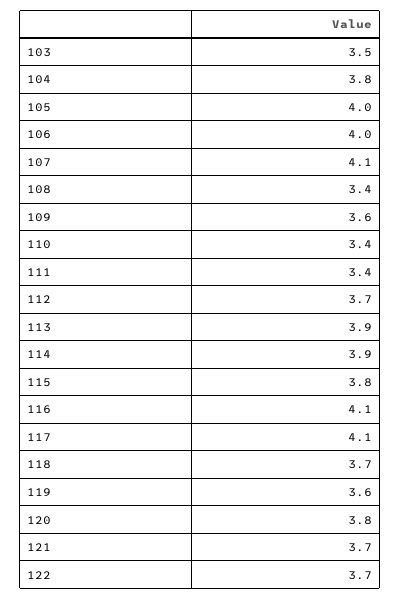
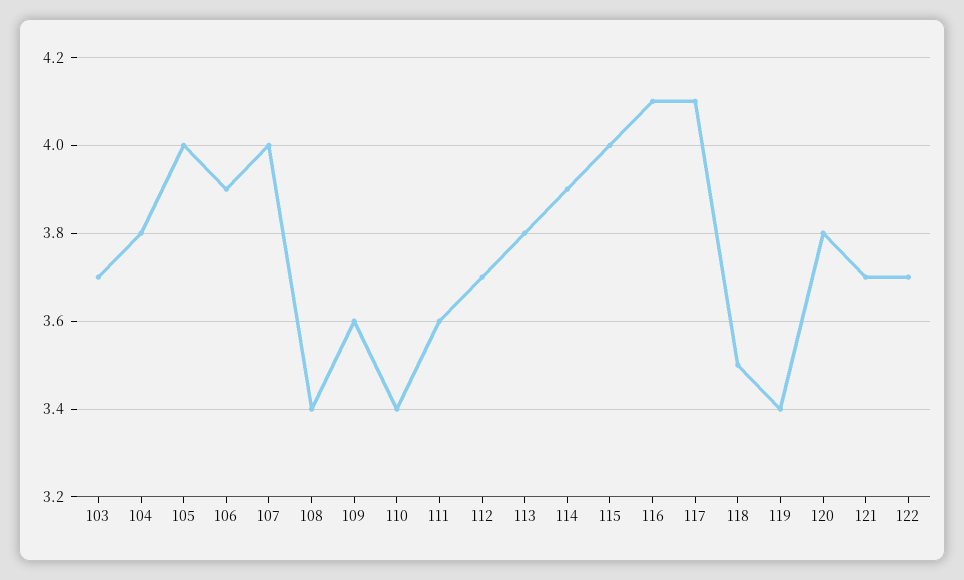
  {
-   "103": 3.5,
+   "103": 3.7,
    "104": 3.8,
    "105": 4,
-   "106": 4,
+   "106": 3.9,
-   "107": 4.1,
+   "107": 4,
    "108": 3.4,
    "109": 3.6,
    "110": 3.4,
-   "111": 3.4,
+   "111": 3.6,
    "112": 3.7,
-   "113": 3.9,
+   "113": 3.8,
    "114": 3.9,
-   "115": 3.8,
+   "115": 4,
    "116": 4.1,
    "117": 4.1,
-   "118": 3.7,
+   "118": 3.5,
-   "119": 3.6,
+   "119": 3.4,
    "120": 3.8,
    "121": 3.7,
    "122": 3.7
  }

